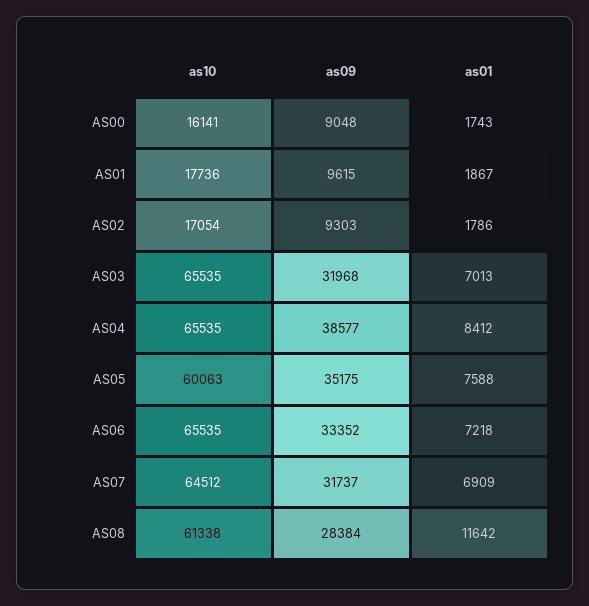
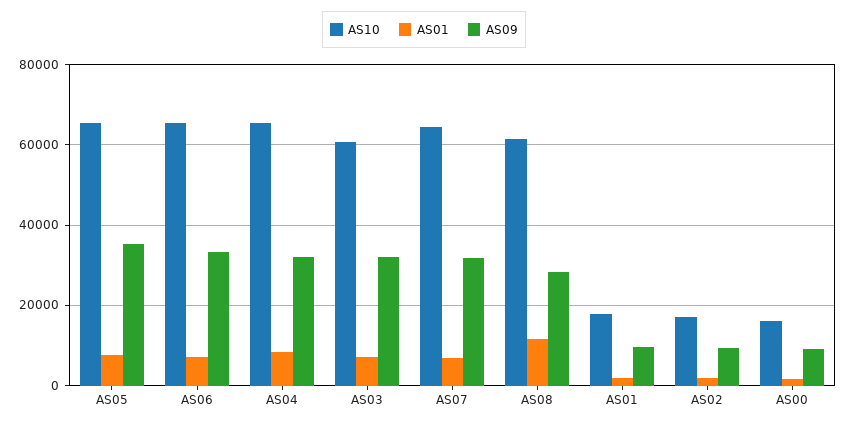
  {
    "as10": {
      "AS00": 16141,
      "AS01": 17736,
      "AS02": 17054,
-     "AS03": 65535,
+     "AS03": 60000,
      "AS04": 65535,
-     "AS05": 60063,
+     "AS05": 66000,
      "AS06": 65535,
      "AS07": 64512,
      "AS08": 61338
    },
    "as09": {
      "AS00": 9048,
      "AS01": 9615,
      "AS02": 9303,
      "AS03": 31968,
-     "AS04": 38577,
+     "AS04": 32000,
      "AS05": 35175,
      "AS06": 33352,
      "AS07": 31737,
      "AS08": 28384
    },
    "as01": {
      "AS00": 1743,
      "AS01": 1867,
      "AS02": 1786,
      "AS03": 7013,
      "AS04": 8412,
      "AS05": 7588,
      "AS06": 7218,
      "AS07": 6909,
      "AS08": 11642
    }
  }

